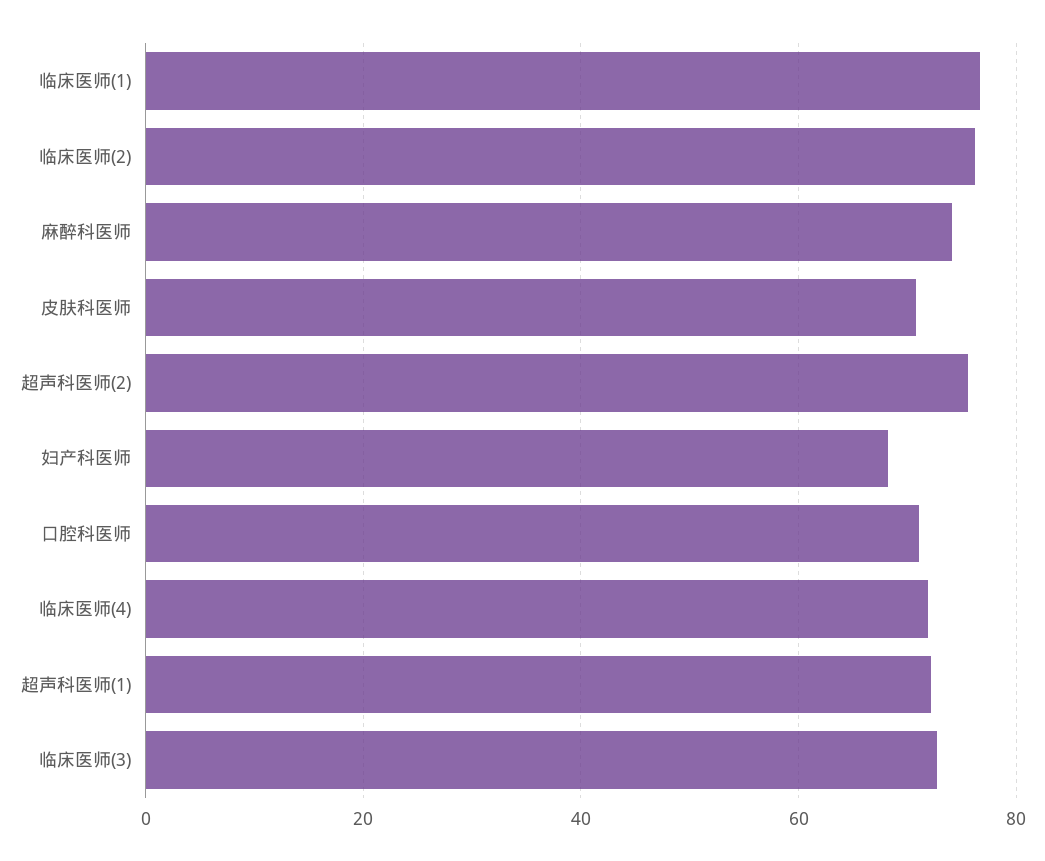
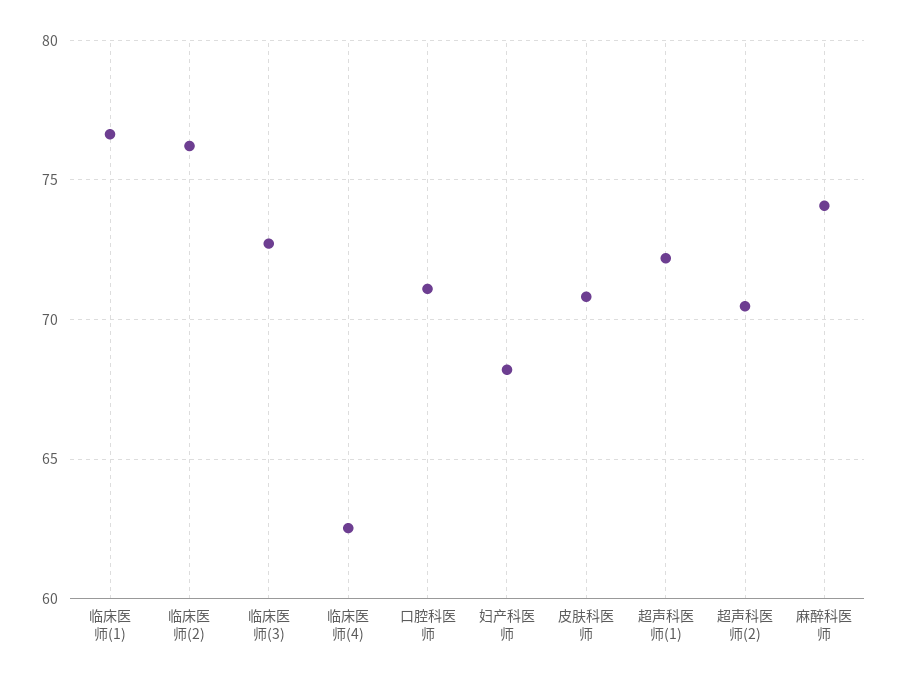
  {
    "临床医师(1)": 76.5,
    "临床医师(2)": 76,
    "麻醉科医师": 74,
    "皮肤科医师": 71,
-   "超声科医师(2)": 76,
+   "超声科医师(2)": 70.5,
    "妇产科医师": 68,
    "口腔科医师": 71,
-   "临床医师(4)": 72,
+   "临床医师(4)": 62.5,
    "超声科医师(1)": 72,
    "临床医师(3)": 72.5
  }

